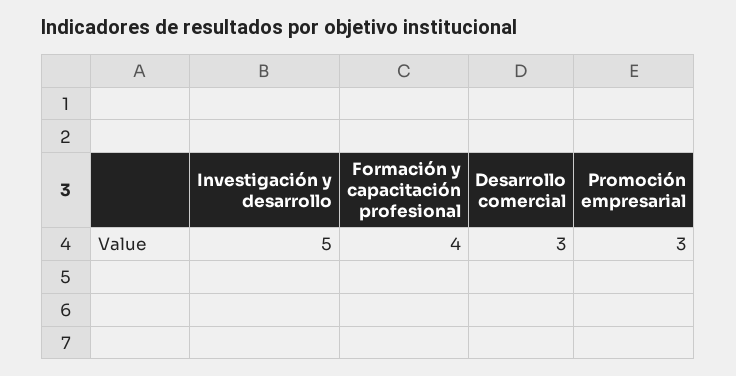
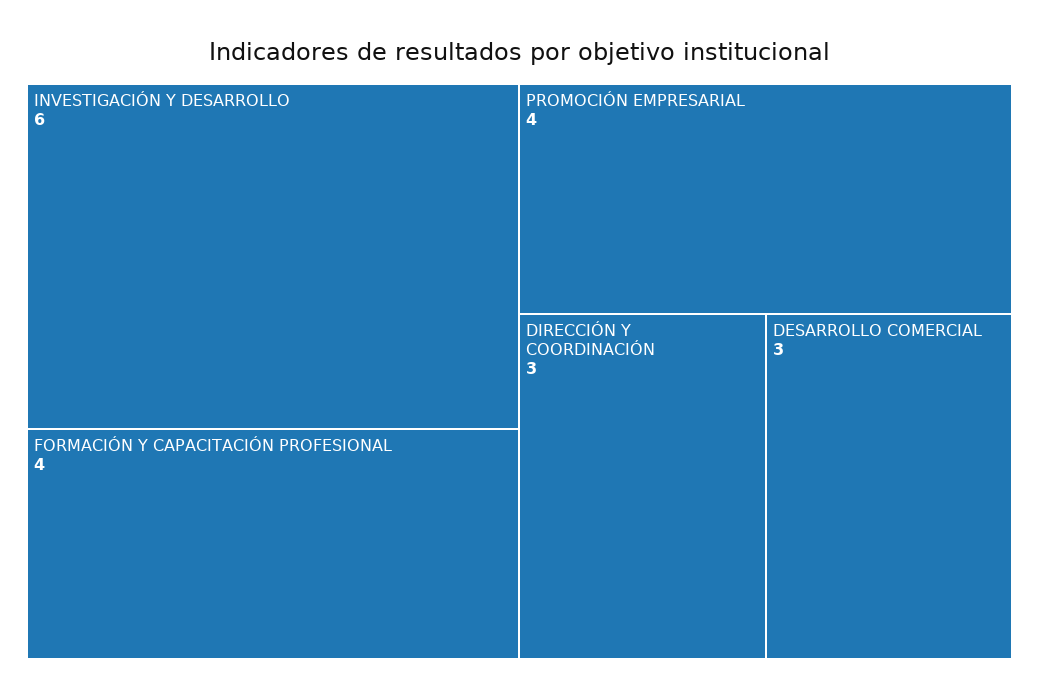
  {
-   "Investigación y desarrollo": 5,
+   "Investigación y desarrollo": 6,
    "Formación y capacitación profesional": 4,
    "Desarrollo comercial": 3,
-   "Promoción empresarial": 3
+   "Promoción empresarial": 4,
+   "DIRECCIÓN Y COORDINACIÓN": 3
  }

